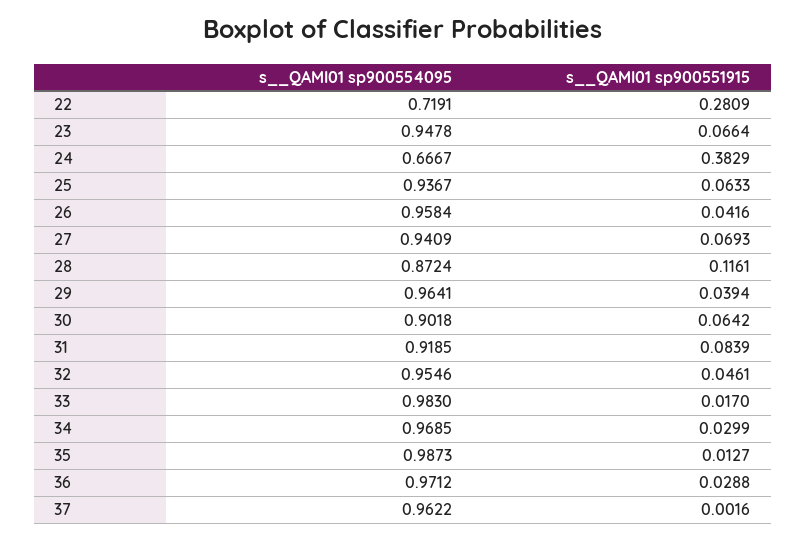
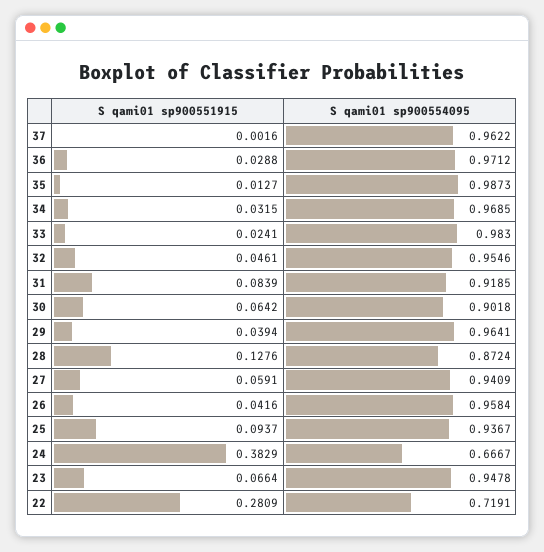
  {
    "s__QAMI01 sp900554095": {
      "22": 0.7191,
      "23": 0.9478,
      "24": 0.6667,
      "25": 0.9367,
      "26": 0.9584,
      "27": 0.9409,
      "28": 0.8724,
      "29": 0.9641,
      "30": 0.9018,
      "31": 0.9185,
      "32": 0.9546,
      "33": 0.983,
      "34": 0.9685,
      "35": 0.9873,
      "36": 0.9712,
      "37": 0.9622
    },
    "s__QAMI01 sp900551915": {
      "22": 0.2809,
      "23": 0.0664,
      "24": 0.3829,
-     "25": 0.0633,
+     "25": 0.0937,
      "26": 0.0416,
-     "27": 0.0693,
+     "27": 0.0591,
-     "28": 0.1161,
+     "28": 0.1276,
      "29": 0.0394,
      "30": 0.0642,
      "31": 0.0839,
      "32": 0.0461,
-     "33": 0.017,
+     "33": 0.0241,
-     "34": 0.0299,
+     "34": 0.0315,
      "35": 0.0127,
      "36": 0.0288,
      "37": 0.0016
    }
  }

